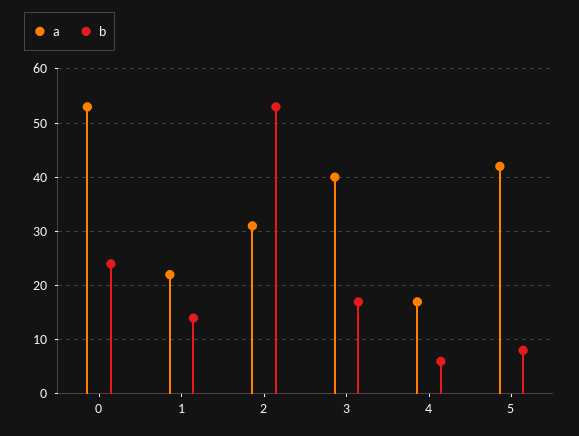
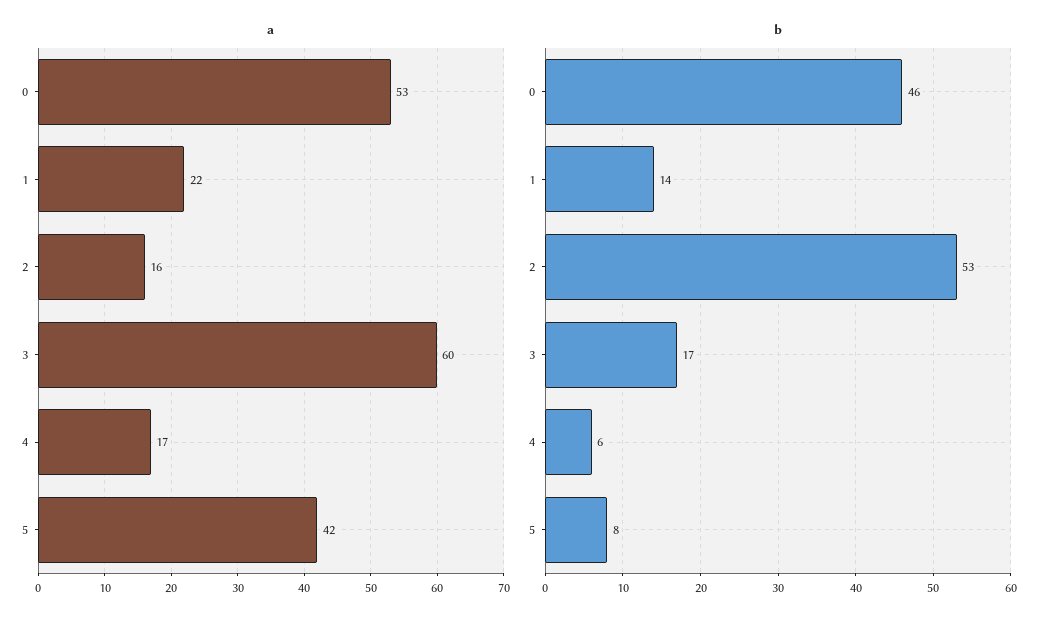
  {
    "a": {
      "0": 53,
      "1": 22,
-     "2": 30,
+     "2": 16,
-     "3": 40,
+     "3": 60,
      "4": 17,
      "5": 42
    },
    "b": {
-     "0": 25,
+     "0": 46,
      "1": 14,
      "2": 53,
      "3": 17,
      "4": 6,
      "5": 8
    }
  }

